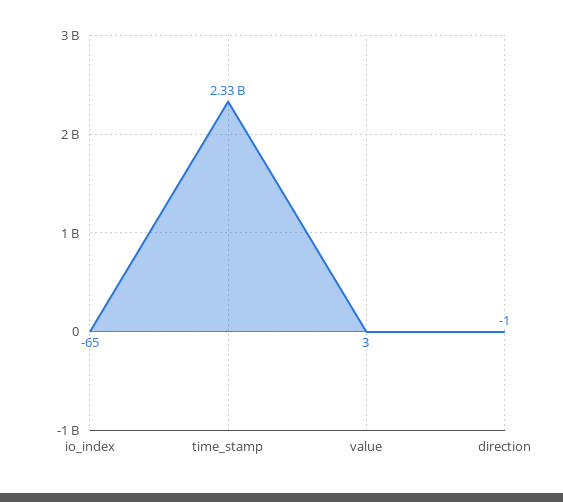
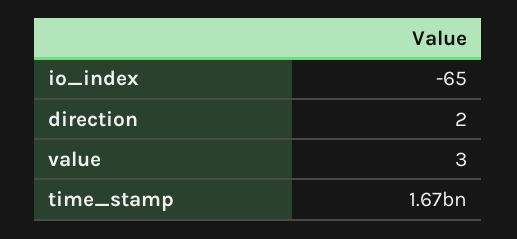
  {
    "io_index": -65,
-   "time_stamp": 2330000000,
+   "time_stamp": 1670000000,
    "value": 3,
-   "direction": -1
+   "direction": 2
  }

